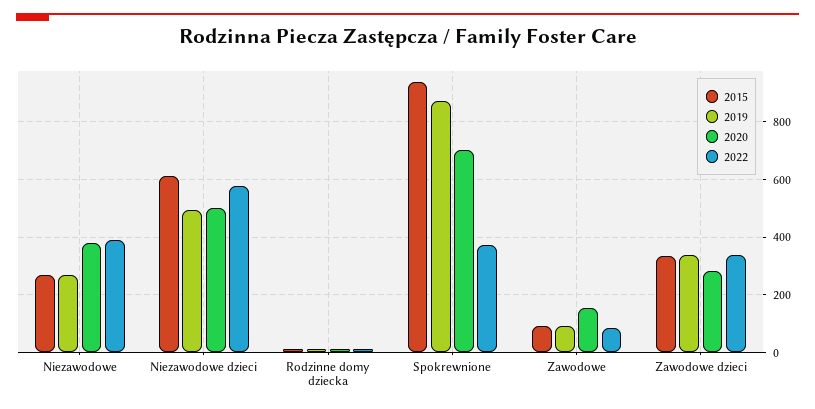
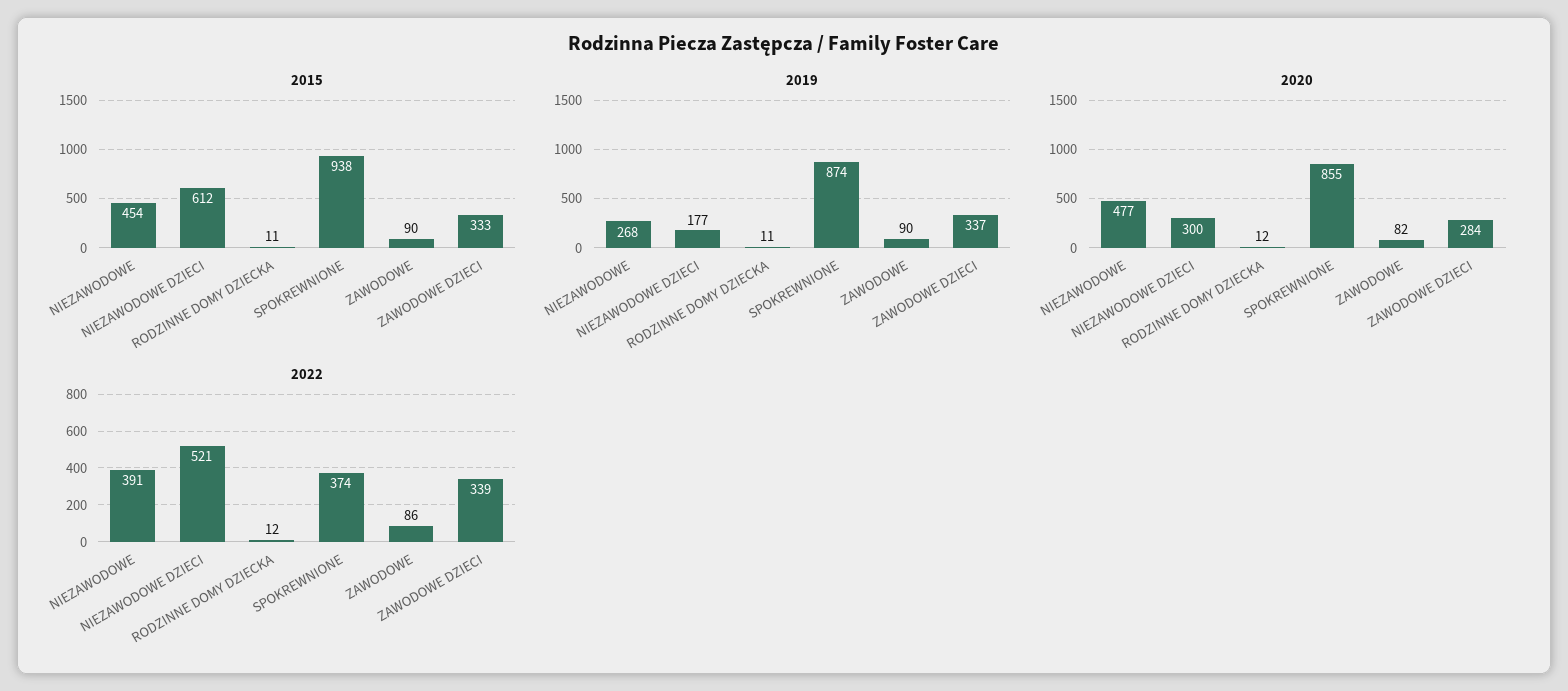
  {
    "2015": {
-     "Niezawodowe": 275,
+     "Niezawodowe": 454,
      "Niezawodowe dzieci": 612,
      "Rodzinne domy dziecka": 11,
      "Spokrewnione": 938,
      "Zawodowe": 90,
      "Zawodowe dzieci": 333
    },
    "2019": {
      "Niezawodowe": 268,
-     "Niezawodowe dzieci": 500,
+     "Niezawodowe dzieci": 177,
      "Rodzinne domy dziecka": 11,
      "Spokrewnione": 874,
      "Zawodowe": 90,
      "Zawodowe dzieci": 337
    },
    "2020": {
-     "Niezawodowe": 375,
+     "Niezawodowe": 477,
-     "Niezawodowe dzieci": 500,
+     "Niezawodowe dzieci": 300,
      "Rodzinne domy dziecka": 12,
-     "Spokrewnione": 700,
+     "Spokrewnione": 855,
-     "Zawodowe": 150,
+     "Zawodowe": 82,
      "Zawodowe dzieci": 284
    },
    "2022": {
      "Niezawodowe": 391,
-     "Niezawodowe dzieci": 575,
+     "Niezawodowe dzieci": 521,
      "Rodzinne domy dziecka": 12,
      "Spokrewnione": 374,
      "Zawodowe": 86,
      "Zawodowe dzieci": 339
    }
  }

